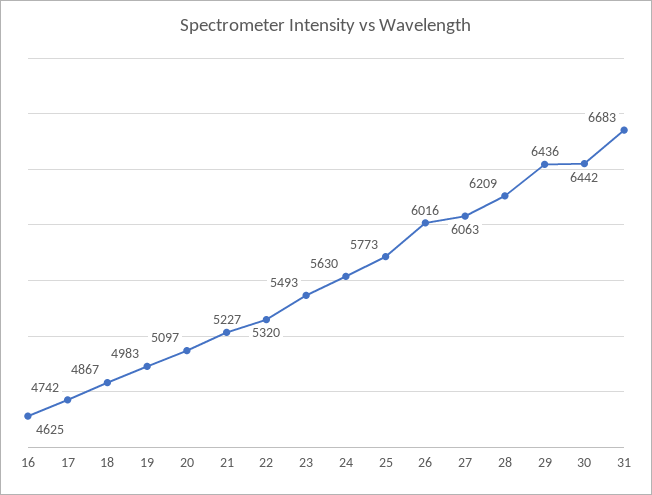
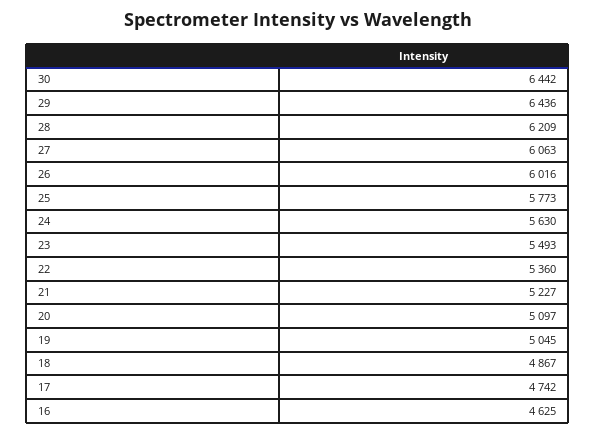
  {
    "16": 4625,
    "17": 4742,
    "18": 4867,
-   "19": 4983,
+   "19": 5045,
    "20": 5097,
    "21": 5227,
-   "22": 5320,
+   "22": 5360,
    "23": 5493,
    "24": 5630,
    "25": 5773,
    "26": 6016,
    "27": 6063,
    "28": 6209,
    "29": 6436,
-   "30": 6442,
+   "30": 6442
-   "31": 6683
  }

